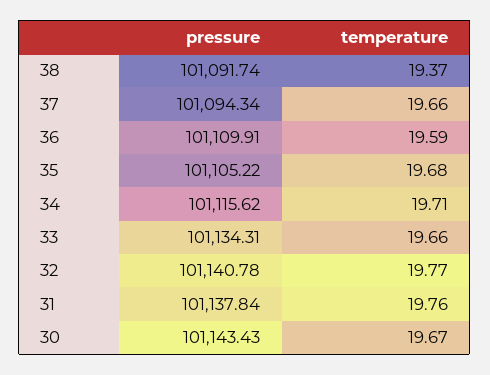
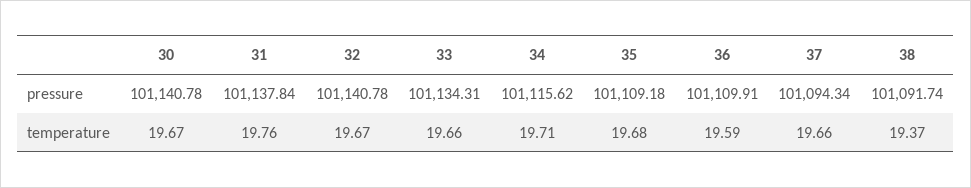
  {
    "pressure": {
      "38": 101091.74,
      "37": 101094.34,
      "36": 101109.91,
-     "35": 101105.22,
+     "35": 101109.18,
      "34": 101115.62,
      "33": 101134.31,
      "32": 101140.78,
      "31": 101137.84,
-     "30": 101143.43
+     "30": 101140.78
    },
    "temperature": {
      "38": 19.37,
      "37": 19.66,
      "36": 19.59,
      "35": 19.68,
      "34": 19.71,
      "33": 19.66,
-     "32": 19.77,
+     "32": 19.67,
      "31": 19.76,
      "30": 19.67
    }
  }

